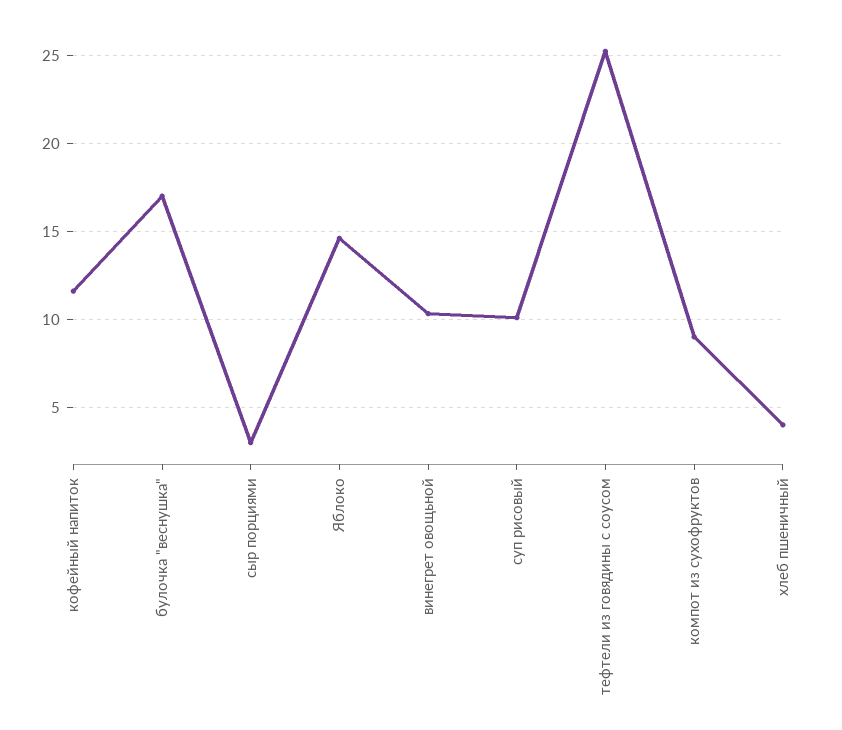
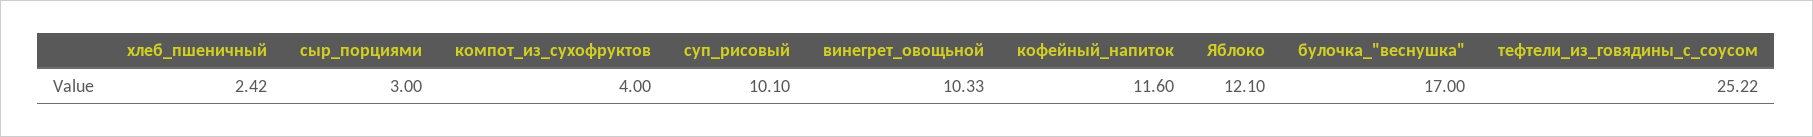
  {
    "кофейный напиток": 11.6,
    "булочка \"веснушка\"": 17,
    "сыр порциями": 3,
-   "Яблоко": 14.5,
+   "Яблоко": 12.1,
    "винегрет овощьной": 10.33,
    "суп рисовый": 10.1,
    "тефтели из говядины с соусом": 25.22,
-   "компот из сухофруктов": 9,
+   "компот из сухофруктов": 4,
-   "хлеб пшеничный": 4
+   "хлеб пшеничный": 2.42
  }

